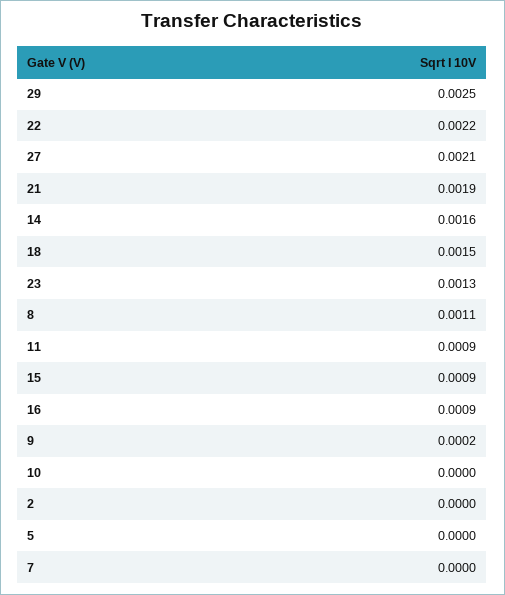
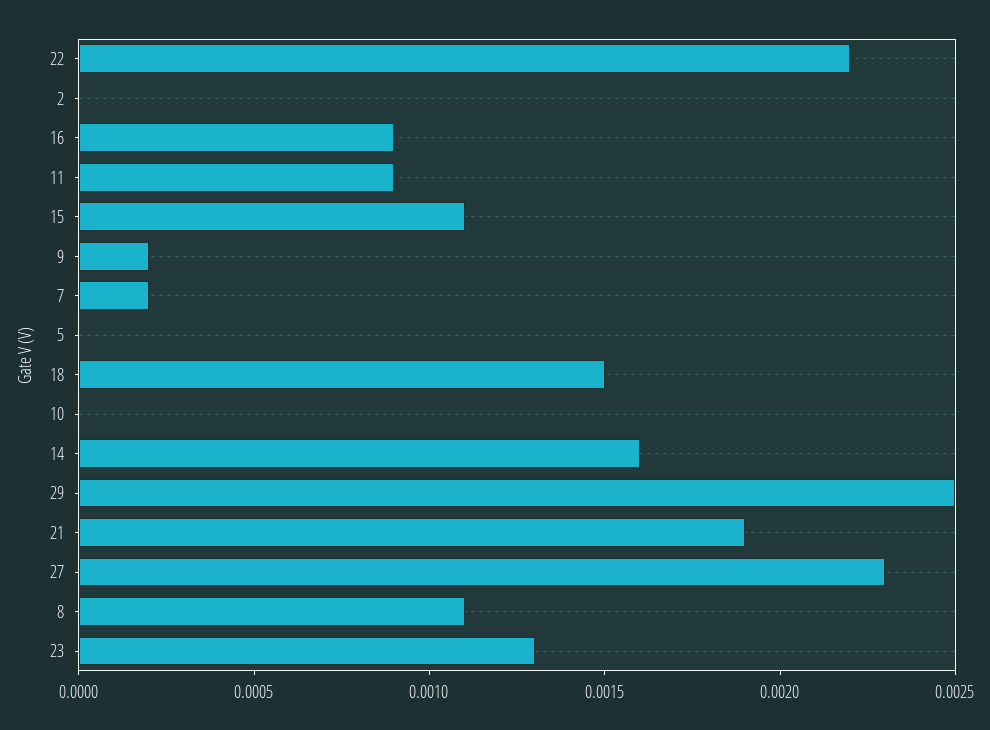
  {
    "29": 0.0025,
    "22": 0.0022,
-   "27": 0.0021,
+   "27": 0.0023,
    "21": 0.0019,
    "14": 0.0016,
    "18": 0.0015,
    "23": 0.0013,
    "8": 0.0011,
    "11": 0.0009,
-   "15": 0.0009,
+   "15": 0.0011,
    "16": 0.0009,
    "9": 0.0002,
    "10": 0,
    "2": 0,
    "5": 0,
-   "7": 0
+   "7": 0.0002
  }

